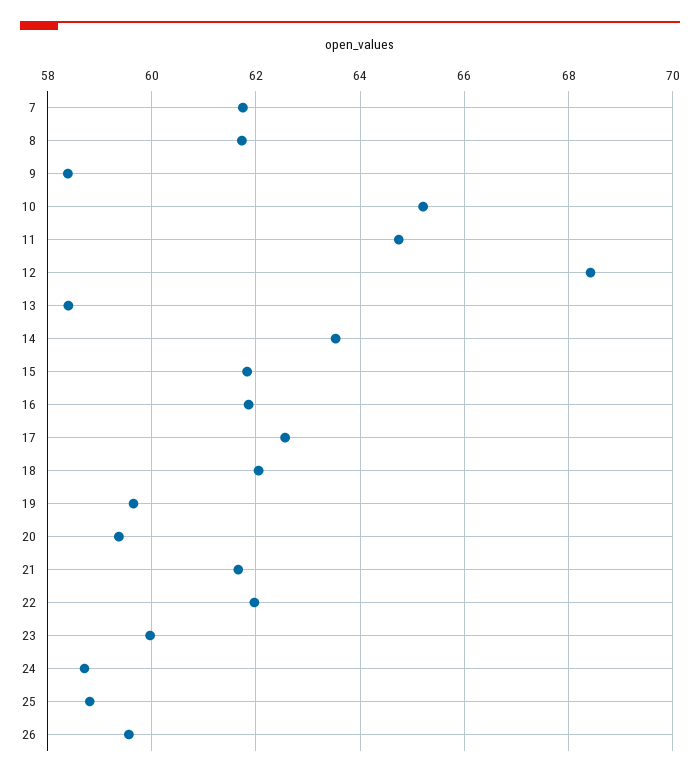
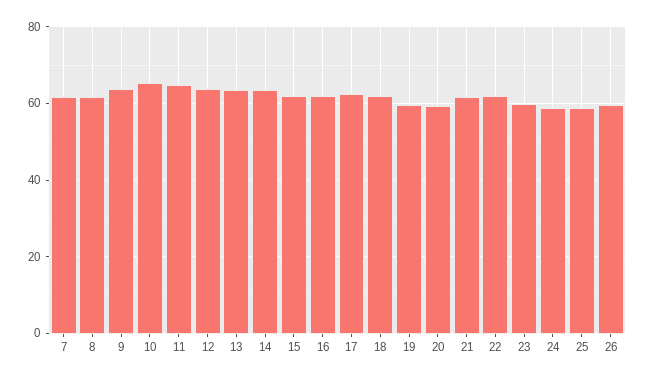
  {
    "7": 61.8,
    "8": 61.8,
-   "9": 58.4,
+   "9": 64,
    "10": 65.2,
    "11": 64.8,
-   "12": 68.4,
+   "12": 64,
-   "13": 58.4,
+   "13": 64,
    "14": 63.6,
    "15": 61.8,
    "16": 61.8,
    "17": 62.6,
    "18": 62,
    "19": 59.6,
    "20": 59.4,
    "21": 61.6,
    "22": 62,
    "23": 60,
    "24": 58.8,
    "25": 58.8,
    "26": 59.6
  }

